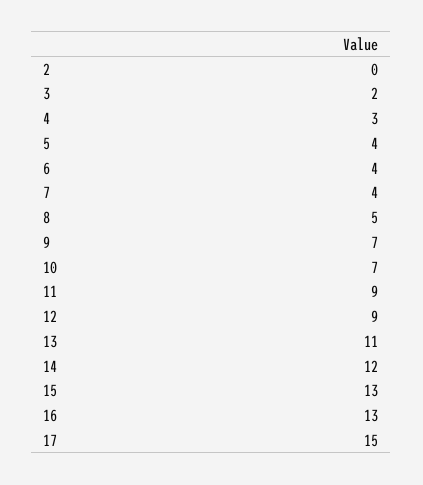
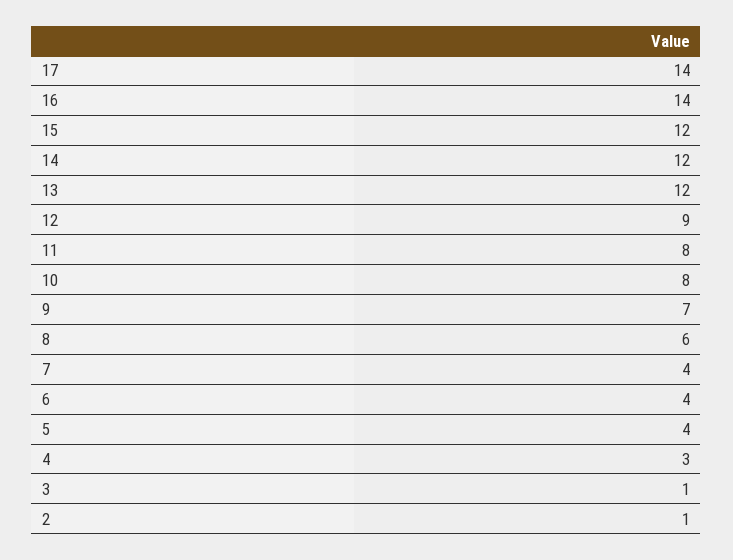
  {
-   "2": 0,
+   "2": 1,
-   "3": 2,
+   "3": 1,
    "4": 3,
    "5": 4,
    "6": 4,
    "7": 4,
-   "8": 5,
+   "8": 6,
    "9": 7,
-   "10": 7,
+   "10": 8,
-   "11": 9,
+   "11": 8,
    "12": 9,
-   "13": 11,
+   "13": 12,
    "14": 12,
-   "15": 13,
+   "15": 12,
-   "16": 13,
+   "16": 14,
-   "17": 15
+   "17": 14
  }

